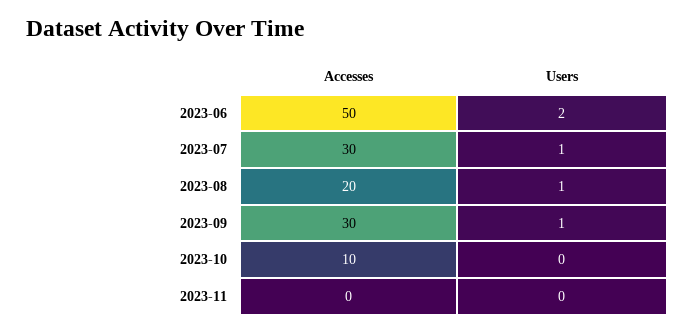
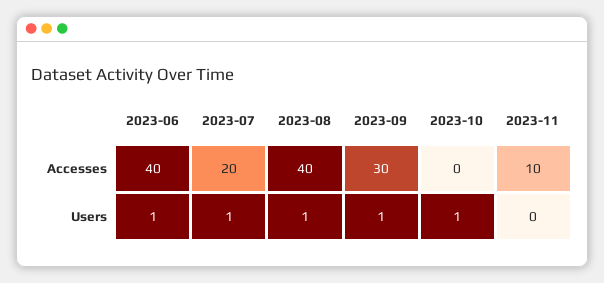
  {
    "Accesses": {
-     "2023-06": 50,
+     "2023-06": 40,
-     "2023-07": 30,
+     "2023-07": 20,
-     "2023-08": 20,
+     "2023-08": 40,
      "2023-09": 30,
-     "2023-10": 10,
+     "2023-10": 0,
-     "2023-11": 0
+     "2023-11": 10
    },
    "Users": {
-     "2023-06": 2,
+     "2023-06": 1,
      "2023-07": 1,
      "2023-08": 1,
      "2023-09": 1,
-     "2023-10": 0,
+     "2023-10": 1,
      "2023-11": 0
    }
  }

